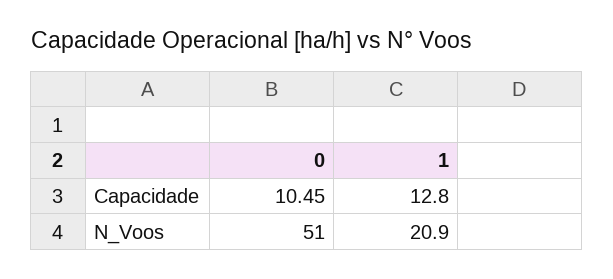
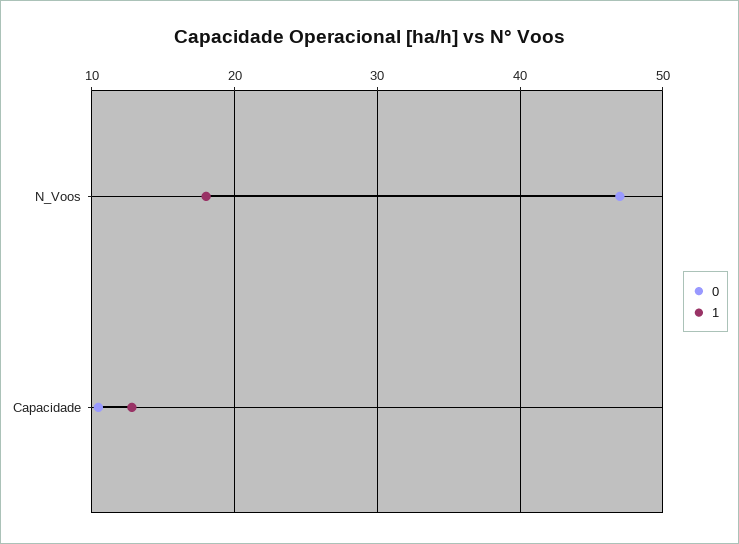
  {
    "0": {
      "Capacidade": 10.45,
-     "N_Voos": 51
+     "N_Voos": 47
    },
    "1": {
      "Capacidade": 12.8,
-     "N_Voos": 20.9
+     "N_Voos": 18
    }
  }

